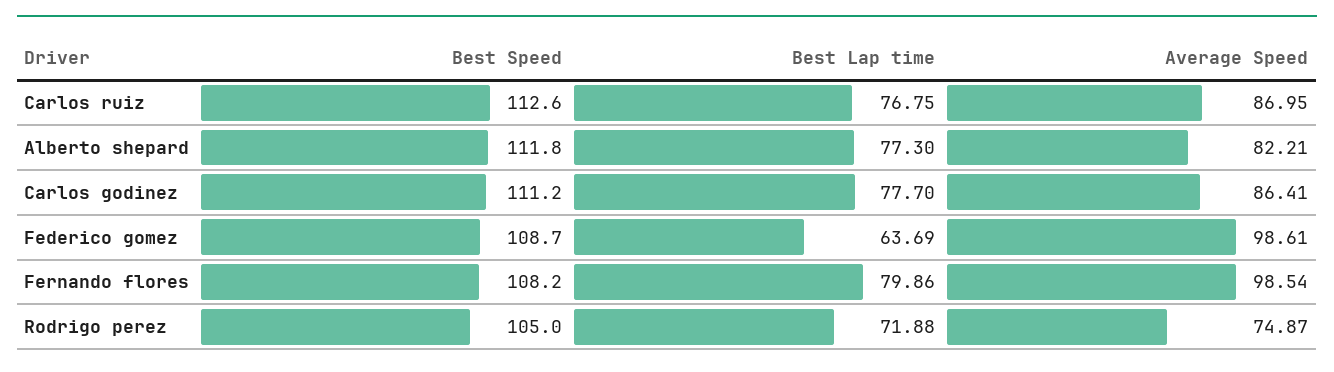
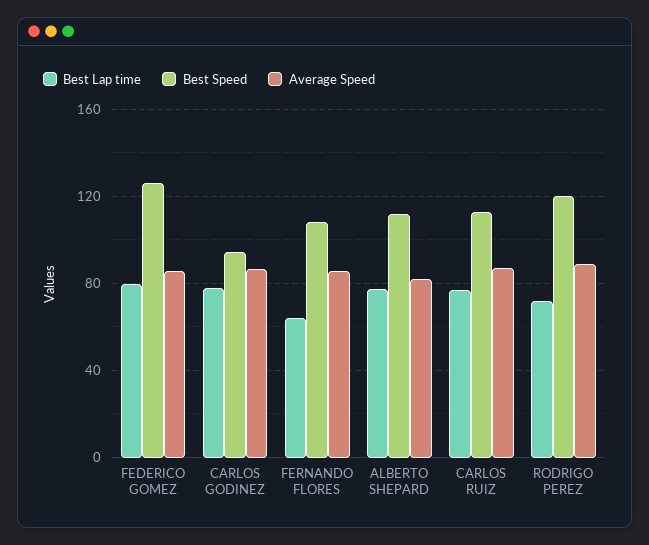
  {
    "Best Speed": {
      "Carlos ruiz": 112.6,
      "Alberto shepard": 111.8,
-     "Carlos godinez": 111.2,
+     "Carlos godinez": 95,
-     "Federico gomez": 108.7,
+     "Federico gomez": 125,
      "Fernando flores": 108.2,
-     "Rodrigo perez": 105
+     "Rodrigo perez": 120
    },
    "Best Lap time": {
      "Carlos ruiz": 76.75,
      "Alberto shepard": 77.3,
      "Carlos godinez": 77.7,
-     "Federico gomez": 63.69,
+     "Federico gomez": 80,
-     "Fernando flores": 79.86,
+     "Fernando flores": 65,
      "Rodrigo perez": 71.88
    },
    "Average Speed": {
      "Carlos ruiz": 86.95,
      "Alberto shepard": 82.21,
      "Carlos godinez": 86.41,
-     "Federico gomez": 98.61,
+     "Federico gomez": 85,
-     "Fernando flores": 98.54,
+     "Fernando flores": 85,
-     "Rodrigo perez": 74.87
+     "Rodrigo perez": 90
    }
  }

